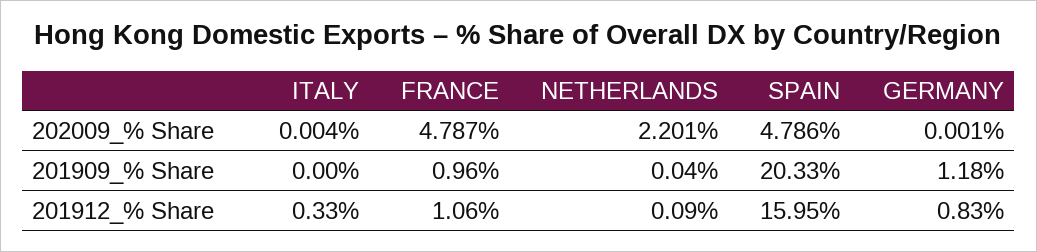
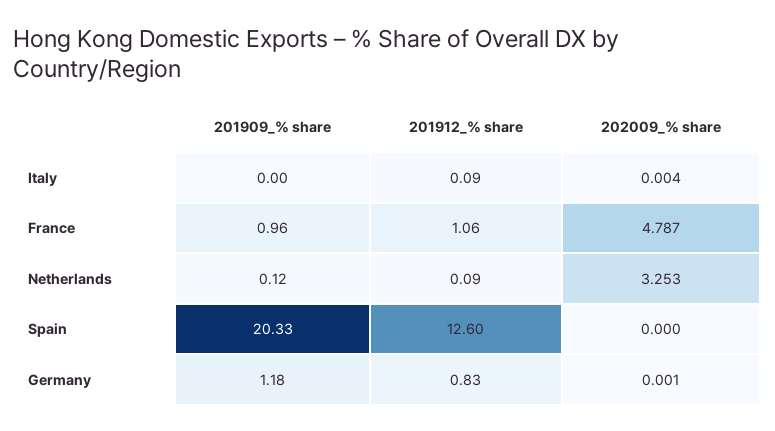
  {
    "ITALY": {
      "202009_% Share": 0.004,
      "201909_% Share": 0,
-     "201912_% Share": 0.33
+     "201912_% Share": 0.09
    },
    "FRANCE": {
      "202009_% Share": 4.787,
      "201909_% Share": 0.96,
      "201912_% Share": 1.06
    },
    "NETHERLANDS": {
-     "202009_% Share": 2.201,
+     "202009_% Share": 3.253,
-     "201909_% Share": 0.04,
+     "201909_% Share": 0.12,
      "201912_% Share": 0.09
    },
    "SPAIN": {
-     "202009_% Share": 4.786,
+     "202009_% Share": 0,
      "201909_% Share": 20.33,
-     "201912_% Share": 15.95
+     "201912_% Share": 12.6
    },
    "GERMANY": {
      "202009_% Share": 0.001,
      "201909_% Share": 1.18,
      "201912_% Share": 0.83
    }
  }

